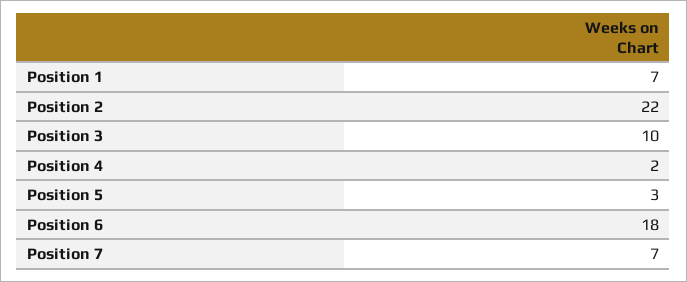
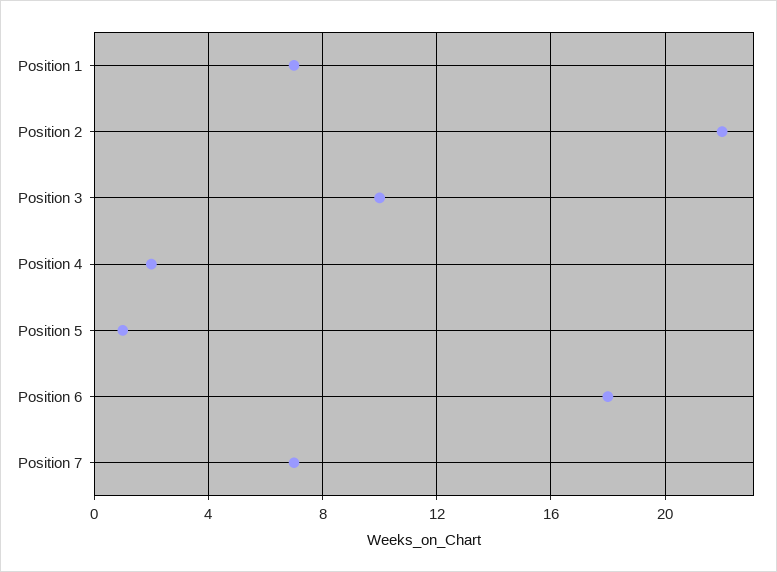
  {
    "Position 1": 7,
    "Position 2": 22,
    "Position 3": 10,
    "Position 4": 2,
-   "Position 5": 3,
+   "Position 5": 1,
    "Position 6": 18,
    "Position 7": 7
  }

